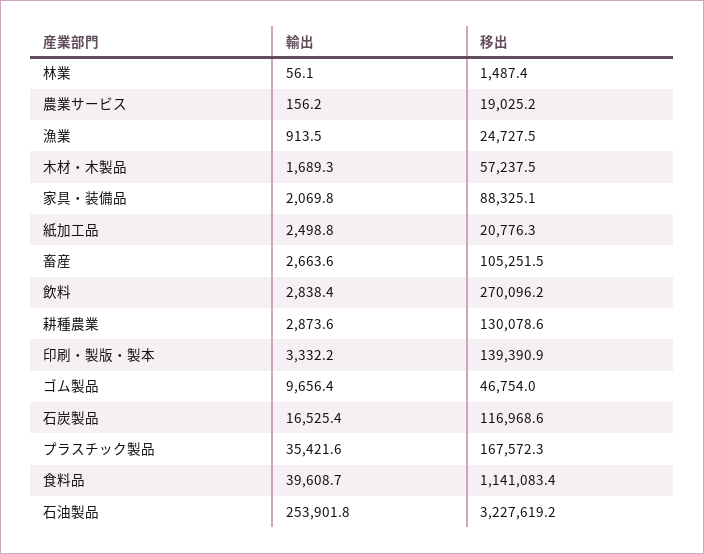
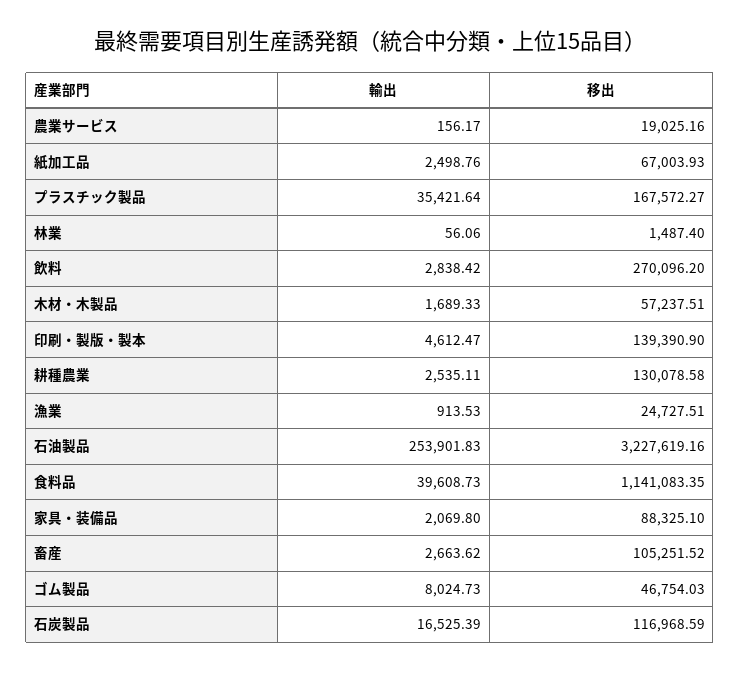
  {
    "輸出": {
      "林業": 56.06,
      "農業サービス": 156.17,
      "漁業": 913.53,
      "木材・木製品": 1689.33,
      "家具・装備品": 2069.8,
      "紙加工品": 2498.76,
      "畜産": 2663.62,
      "飲料": 2838.42,
-     "耕種農業": 2873.6,
+     "耕種農業": 2535.11,
-     "印刷・製版・製本": 3332.2,
+     "印刷・製版・製本": 4612.47,
-     "ゴム製品": 9656.4,
+     "ゴム製品": 8024.73,
      "石炭製品": 16525.39,
      "プラスチック製品": 35421.64,
      "食料品": 39608.73,
      "石油製品": 253901.83
    },
    "移出": {
      "林業": 1487.4,
      "農業サービス": 19025.16,
      "漁業": 24727.51,
      "木材・木製品": 57237.51,
      "家具・装備品": 88325.1,
-     "紙加工品": 20776.3,
+     "紙加工品": 67003.93,
      "畜産": 105251.52,
      "飲料": 270096.2,
      "耕種農業": 130078.58,
      "印刷・製版・製本": 139390.9,
      "ゴム製品": 46754.03,
      "石炭製品": 116968.59,
      "プラスチック製品": 167572.27,
      "食料品": 1141083.35,
      "石油製品": 3227619.16
    }
  }

